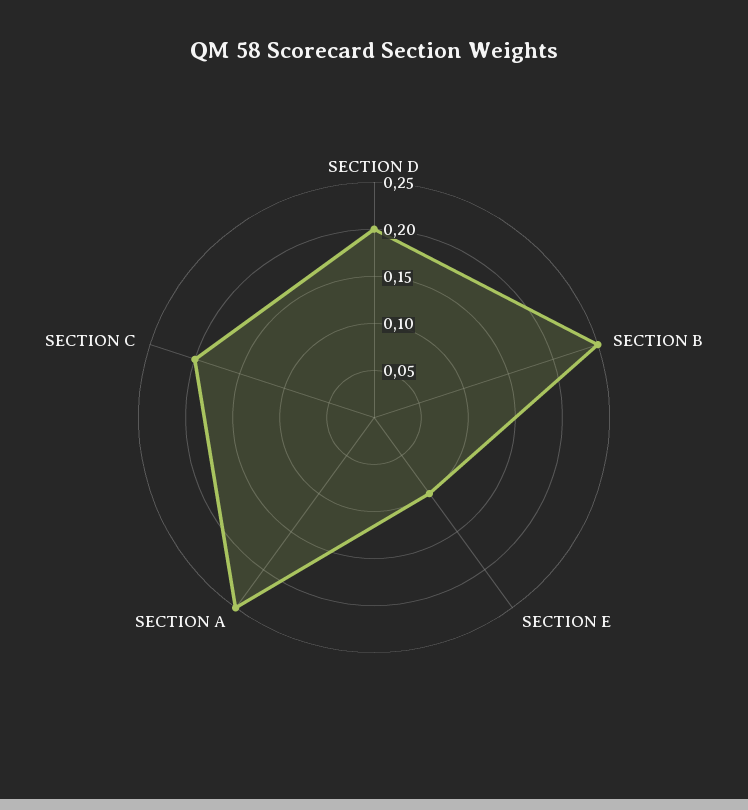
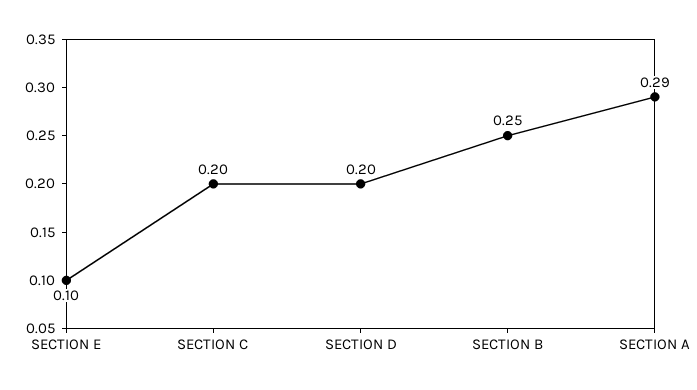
  {
    "SECTION D": 0.2,
    "SECTION B": 0.25,
    "SECTION E": 0.1,
-   "SECTION A": 0.25,
+   "SECTION A": 0.29,
    "SECTION C": 0.2
  }

